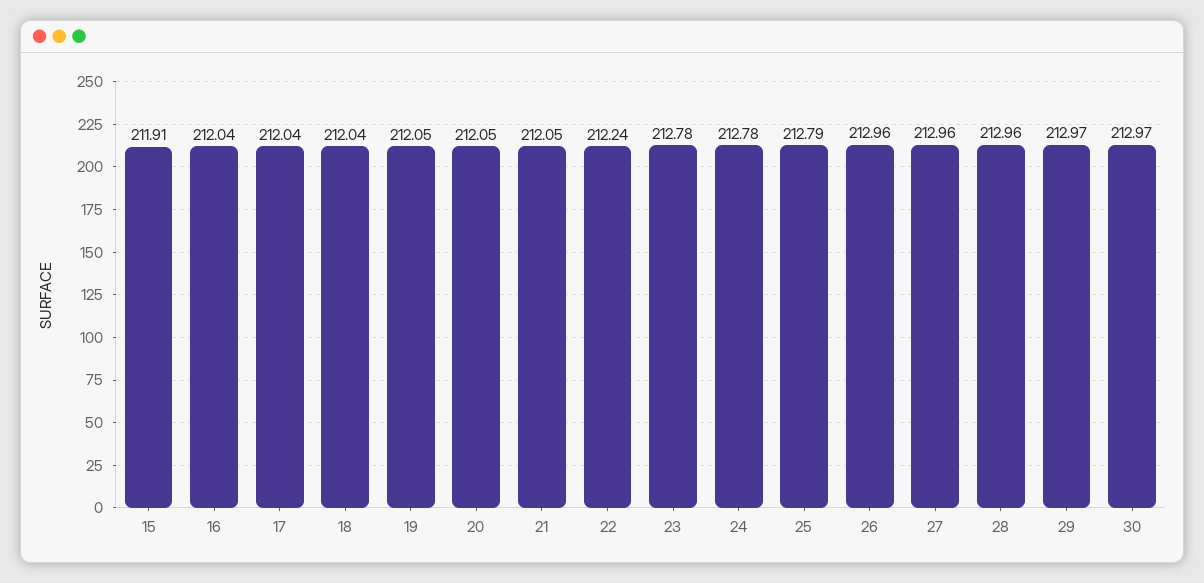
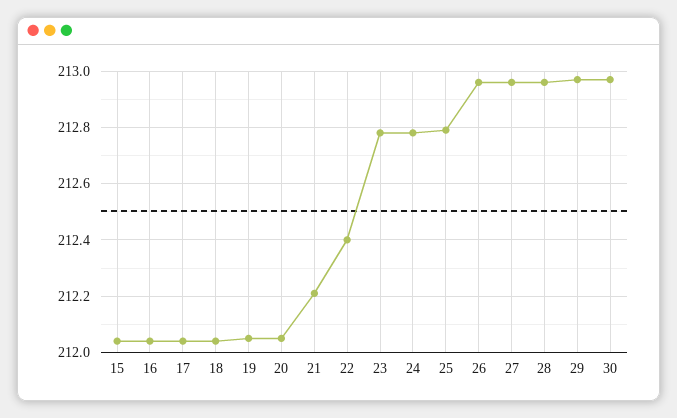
  {
-   "15": 211.91,
+   "15": 212.05,
    "16": 212.04,
    "17": 212.04,
    "18": 212.04,
    "19": 212.05,
    "20": 212.05,
-   "21": 212.05,
+   "21": 212.2,
-   "22": 212.24,
+   "22": 212.4,
    "23": 212.78,
    "24": 212.78,
    "25": 212.79,
    "26": 212.96,
    "27": 212.96,
    "28": 212.96,
    "29": 212.97,
    "30": 212.97
  }

